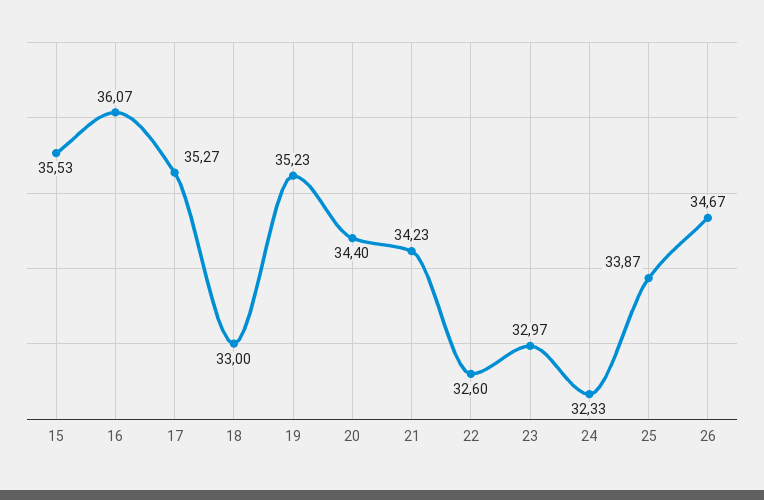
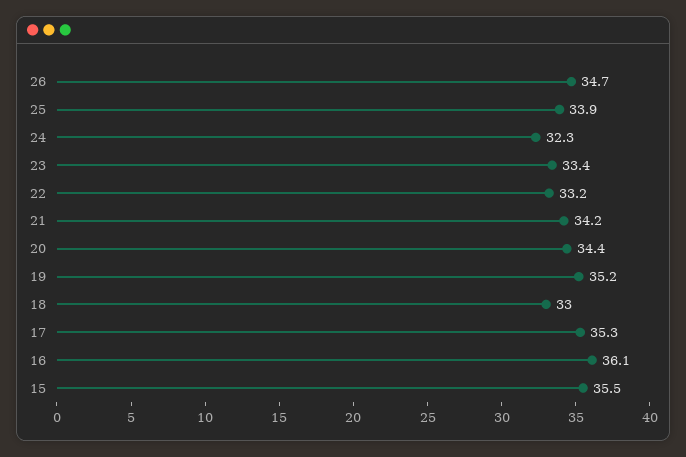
  {
    "15": 35.53,
    "16": 36.07,
    "17": 35.27,
    "18": 33,
    "19": 35.23,
    "20": 34.4,
    "21": 34.23,
-   "22": 32.6,
+   "22": 33.2,
-   "23": 32.97,
+   "23": 33.4,
    "24": 32.33,
    "25": 33.87,
    "26": 34.67
  }

